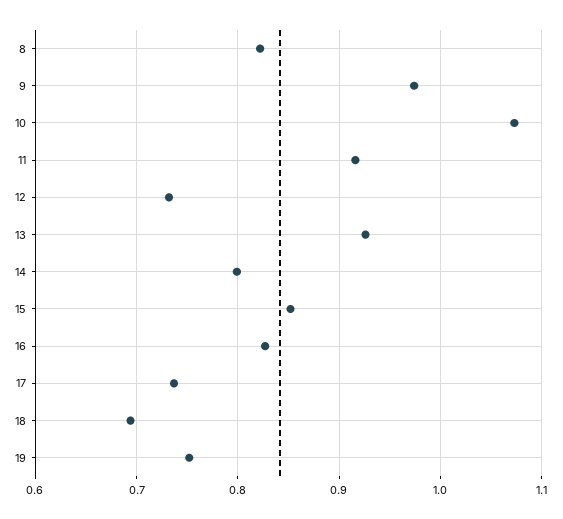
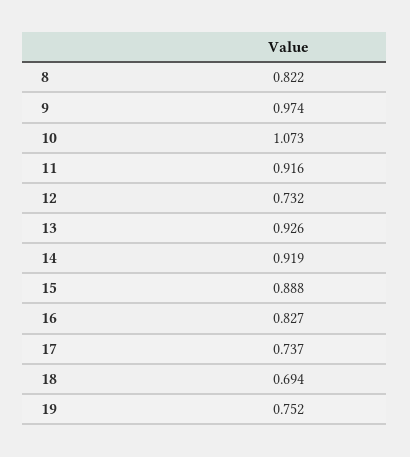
  {
    "8": 0.822,
    "9": 0.974,
    "10": 1.073,
    "11": 0.916,
    "12": 0.732,
    "13": 0.926,
-   "14": 0.8,
+   "14": 0.919,
-   "15": 0.85,
+   "15": 0.888,
    "16": 0.827,
    "17": 0.737,
    "18": 0.694,
    "19": 0.752
  }

